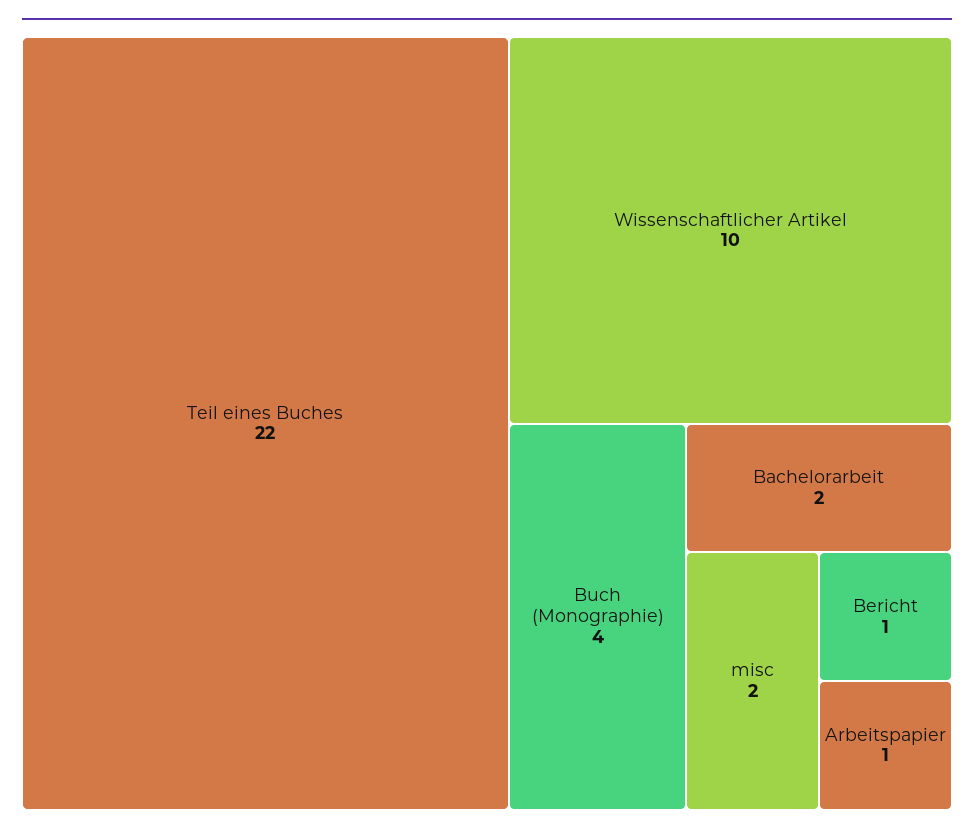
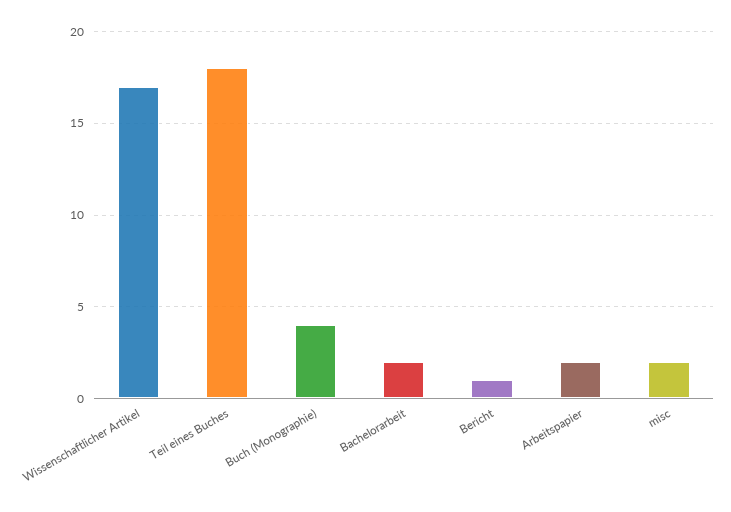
  {
-   "Teil eines Buches": 22,
+   "Teil eines Buches": 18,
-   "Wissenschaftlicher Artikel": 10,
+   "Wissenschaftlicher Artikel": 17,
    "Buch (Monographie)": 4,
    "Bachelorarbeit": 2,
    "misc": 2,
    "Bericht": 1,
-   "Arbeitspapier": 1
+   "Arbeitspapier": 2
  }

